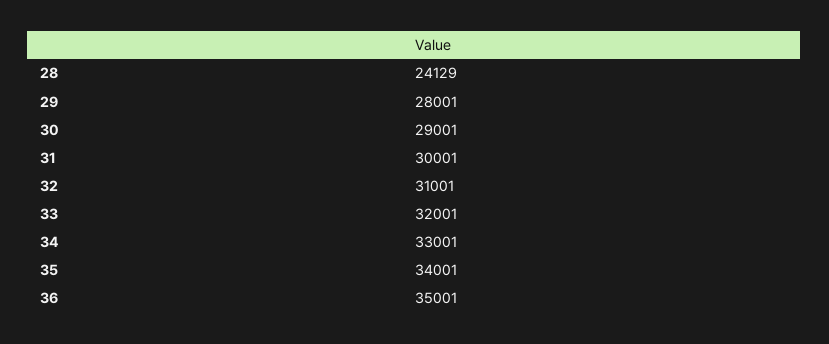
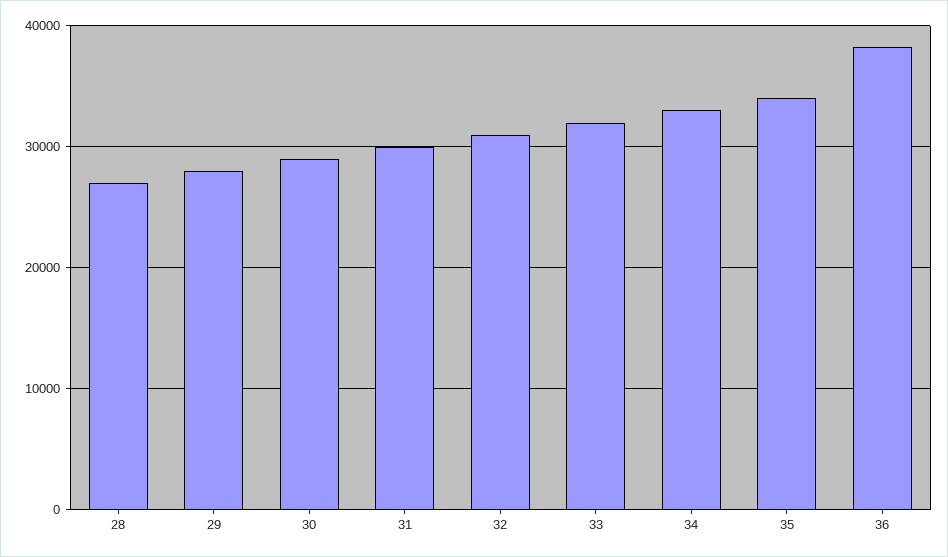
  {
-   "28": 24129,
+   "28": 27000,
    "29": 28001,
    "30": 29001,
    "31": 30001,
    "32": 31001,
    "33": 32001,
    "34": 33001,
    "35": 34001,
-   "36": 35001
+   "36": 38000
  }

